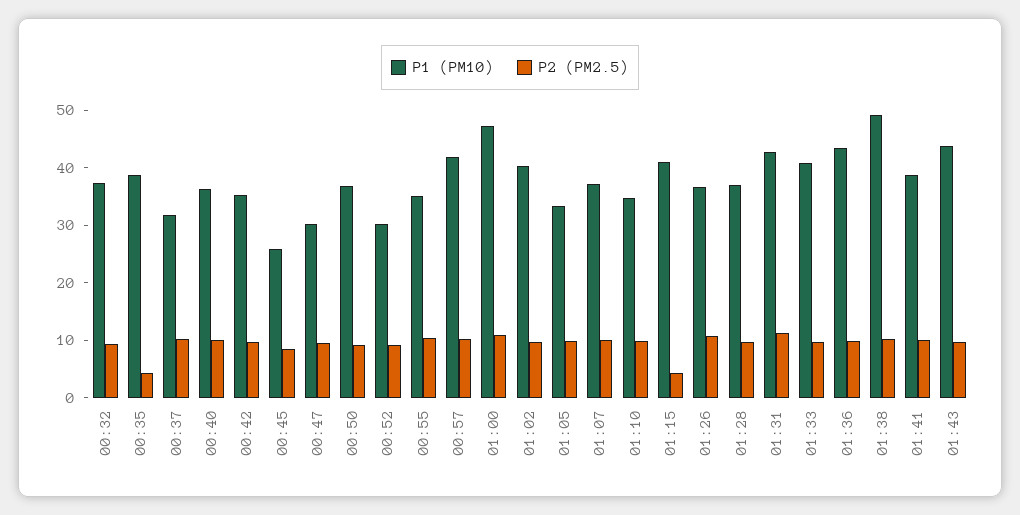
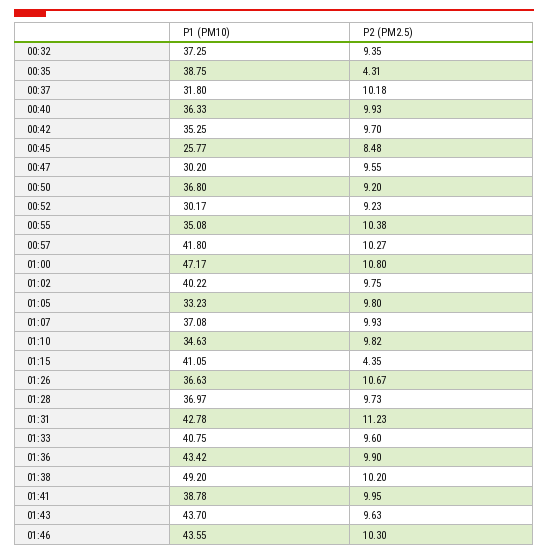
  {
    "P1 (PM10)": {
      "00:32": 37.25,
      "00:35": 38.75,
      "00:37": 31.8,
      "00:40": 36.33,
      "00:42": 35.25,
      "00:45": 25.77,
      "00:47": 30.2,
      "00:50": 36.8,
      "00:52": 30.17,
      "00:55": 35.08,
      "00:57": 41.8,
      "01:00": 47.17,
      "01:02": 40.22,
      "01:05": 33.23,
      "01:07": 37.08,
      "01:10": 34.63,
      "01:15": 41.05,
      "01:26": 36.63,
      "01:28": 36.97,
      "01:31": 42.78,
      "01:33": 40.75,
      "01:36": 43.42,
      "01:38": 49.2,
      "01:41": 38.78,
-     "01:43": 43.7
+     "01:43": 43.7,
+     "01:46": 43.55
    },
    "P2 (PM2.5)": {
      "00:32": 9.35,
      "00:35": 4.31,
      "00:37": 10.18,
      "00:40": 9.93,
      "00:42": 9.7,
      "00:45": 8.48,
      "00:47": 9.55,
      "00:50": 9.2,
      "00:52": 9.23,
      "00:55": 10.38,
      "00:57": 10.27,
      "01:00": 10.8,
      "01:02": 9.75,
      "01:05": 9.8,
      "01:07": 9.93,
      "01:10": 9.82,
      "01:15": 4.35,
      "01:26": 10.67,
      "01:28": 9.73,
      "01:31": 11.23,
      "01:33": 9.6,
      "01:36": 9.9,
      "01:38": 10.2,
      "01:41": 9.95,
-     "01:43": 9.63
+     "01:43": 9.63,
+     "01:46": 10.3
    }
  }

